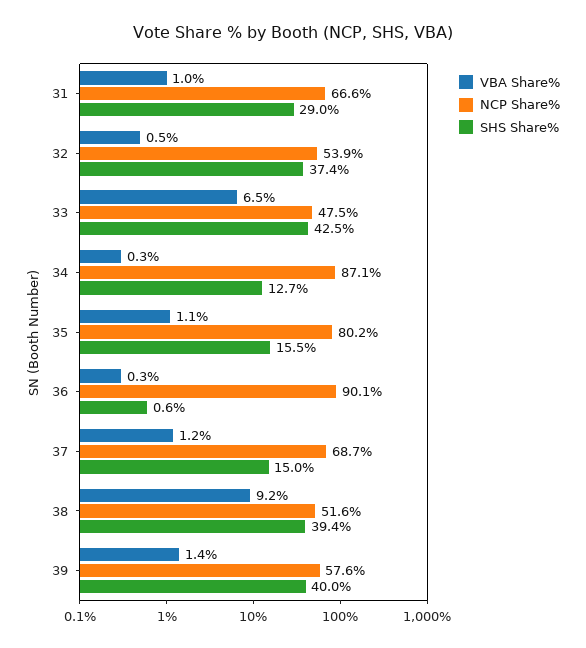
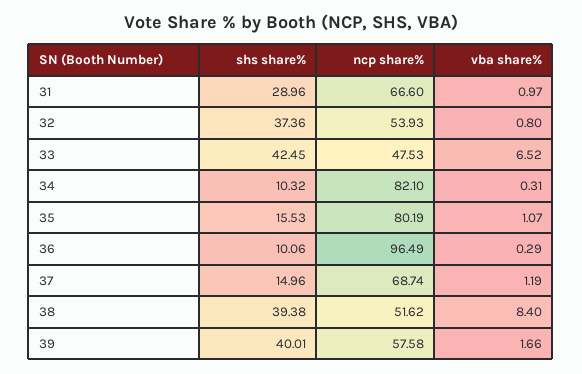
  {
    "VBA Share%": {
      "31": 0.97,
-     "32": 0.5,
+     "32": 0.8,
      "33": 6.52,
      "34": 0.31,
      "35": 1.07,
      "36": 0.29,
      "37": 1.19,
-     "38": 9.2,
+     "38": 8.4,
-     "39": 1.4
+     "39": 1.66
    },
    "NCP Share%": {
      "31": 66.6,
      "32": 53.93,
      "33": 47.53,
-     "34": 87.1,
+     "34": 82.1,
      "35": 80.19,
-     "36": 90.1,
+     "36": 96.49,
      "37": 68.74,
      "38": 51.62,
      "39": 57.58
    },
    "SHS Share%": {
      "31": 28.96,
      "32": 37.36,
      "33": 42.45,
-     "34": 12.7,
+     "34": 10.32,
      "35": 15.53,
-     "36": 0.6,
+     "36": 10.06,
      "37": 14.96,
      "38": 39.38,
      "39": 40.01
    }
  }

